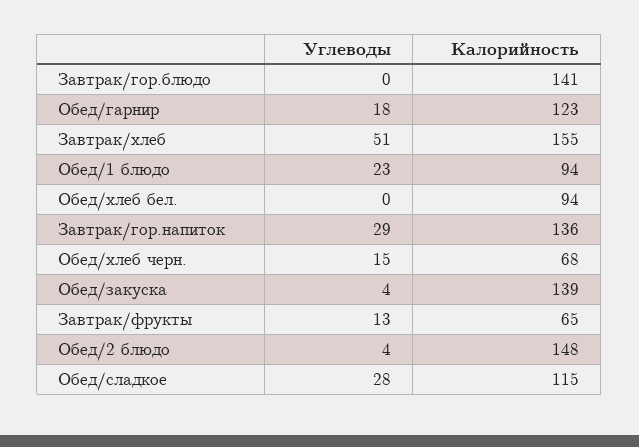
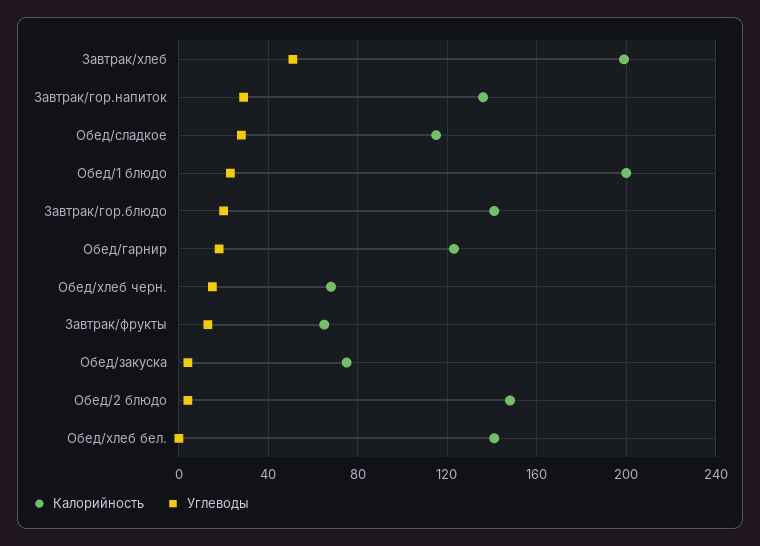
  {
    "Углеводы": {
-     "Завтрак/гор.блюдо": 0,
+     "Завтрак/гор.блюдо": 20,
      "Обед/гарнир": 18,
      "Завтрак/хлеб": 51,
      "Обед/1 блюдо": 23,
      "Обед/хлеб бел.": 0,
      "Завтрак/гор.напиток": 29,
      "Обед/хлеб черн.": 15,
      "Обед/закуска": 4,
      "Завтрак/фрукты": 13,
      "Обед/2 блюдо": 4,
      "Обед/сладкое": 28
    },
    "Калорийность": {
      "Завтрак/гор.блюдо": 141,
      "Обед/гарнир": 123,
-     "Завтрак/хлеб": 155,
+     "Завтрак/хлеб": 200,
-     "Обед/1 блюдо": 94,
+     "Обед/1 блюдо": 200,
-     "Обед/хлеб бел.": 94,
+     "Обед/хлеб бел.": 140,
      "Завтрак/гор.напиток": 136,
      "Обед/хлеб черн.": 68,
-     "Обед/закуска": 139,
+     "Обед/закуска": 75,
      "Завтрак/фрукты": 65,
      "Обед/2 блюдо": 148,
      "Обед/сладкое": 115
    }
  }

